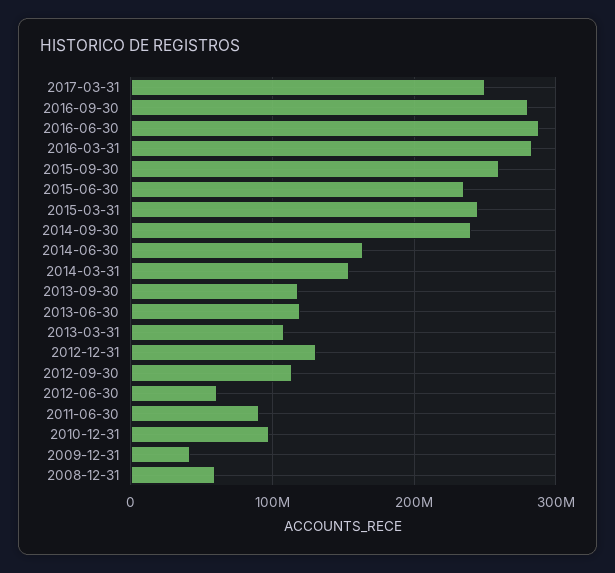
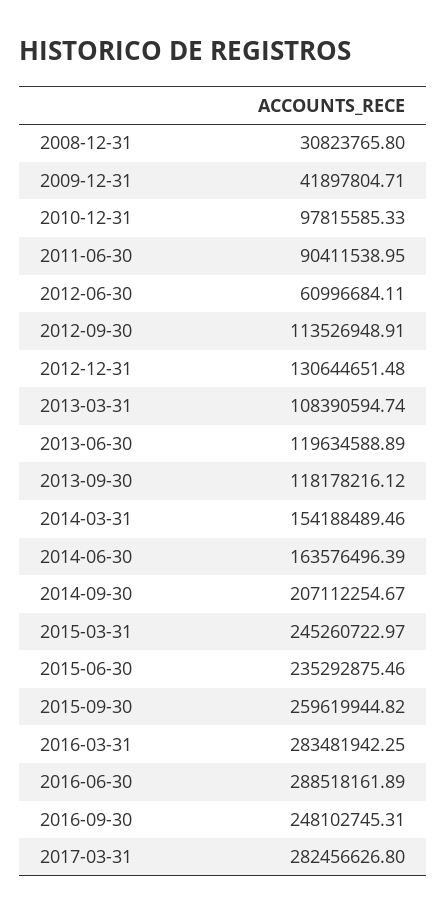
  {
-   "2017-03-31": 250000000,
+   "2017-03-31": 282456626.8,
-   "2016-09-30": 280000000,
+   "2016-09-30": 248102745.31,
    "2016-06-30": 288518161.89,
    "2016-03-31": 283481942.25,
    "2015-09-30": 259619944.82,
    "2015-06-30": 235292875.46,
    "2015-03-31": 245260722.97,
-   "2014-09-30": 240000000,
+   "2014-09-30": 207112254.67,
    "2014-06-30": 163576496.39,
    "2014-03-31": 154188489.46,
    "2013-09-30": 118178216.12,
    "2013-06-30": 119634588.89,
    "2013-03-31": 108390594.74,
    "2012-12-31": 130644651.48,
    "2012-09-30": 113526948.91,
    "2012-06-30": 60996684.11,
    "2011-06-30": 90411538.95,
    "2010-12-31": 97815585.33,
    "2009-12-31": 41897804.71,
-   "2008-12-31": 60000000
+   "2008-12-31": 30823765.8
  }

